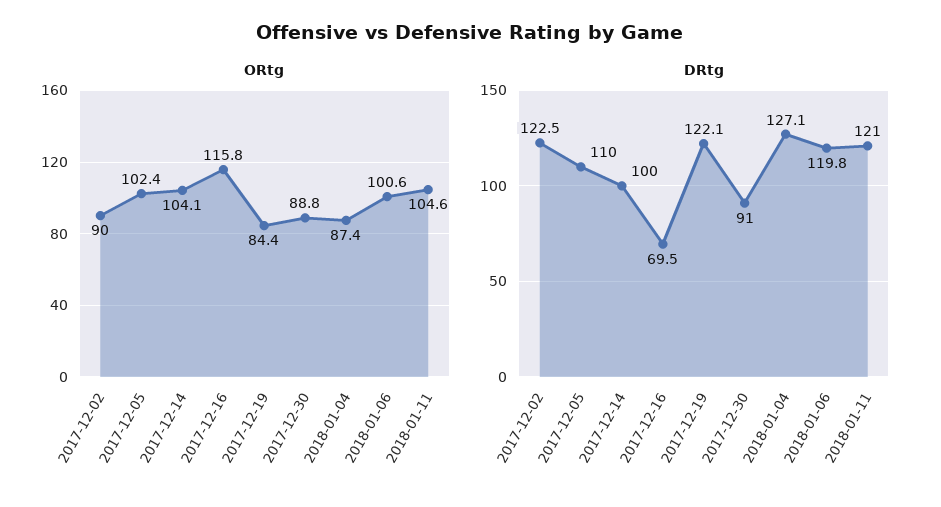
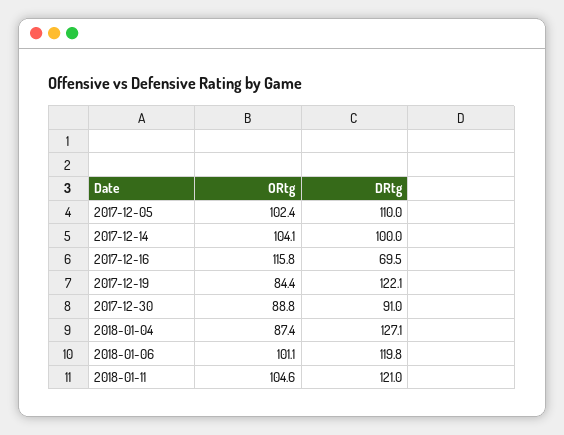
  {
    "ORtg": {
-     "2017-12-02": 90,
      "2017-12-05": 102.4,
      "2017-12-14": 104.1,
      "2017-12-16": 115.8,
      "2017-12-19": 84.4,
      "2017-12-30": 88.8,
      "2018-01-04": 87.4,
-     "2018-01-06": 100.6,
+     "2018-01-06": 101.1,
      "2018-01-11": 104.6
    },
    "DRtg": {
-     "2017-12-02": 122.5,
      "2017-12-05": 110,
      "2017-12-14": 100,
      "2017-12-16": 69.5,
      "2017-12-19": 122.1,
      "2017-12-30": 91,
      "2018-01-04": 127.1,
      "2018-01-06": 119.8,
      "2018-01-11": 121
    }
  }

